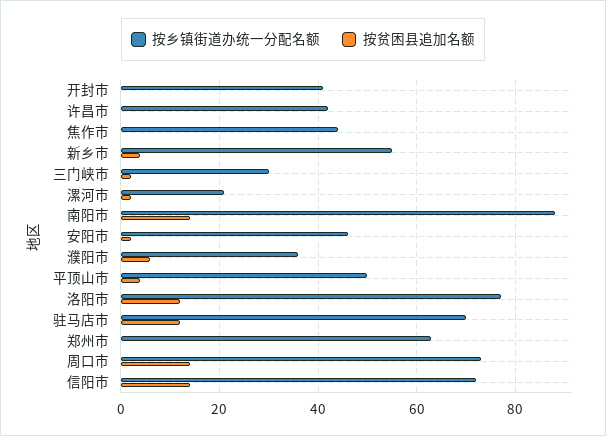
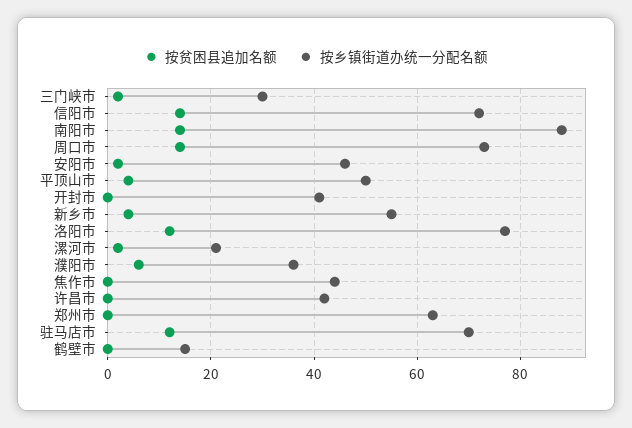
  {
    "按乡镇街道办统一分配名额": {
      "开封市": 40,
      "许昌市": 40,
      "焦作市": 45,
      "新乡市": 55,
      "三门峡市": 30,
      "漯河市": 20,
      "南阳市": 90,
      "安阳市": 45,
      "濮阳市": 35,
      "平顶山市": 50,
      "洛阳市": 75,
      "驻马店市": 70,
      "郑州市": 65,
      "周口市": 75,
-     "信阳市": 70
+     "信阳市": 70,
+     "鹤壁市": 15
    },
    "按贫困县追加名额": {
      "开封市": 0,
      "许昌市": 0,
      "焦作市": 0,
      "新乡市": 5,
      "三门峡市": 0,
      "漯河市": 0,
      "南阳市": 15,
      "安阳市": 0,
      "濮阳市": 5,
      "平顶山市": 5,
      "洛阳市": 10,
      "驻马店市": 10,
      "郑州市": 0,
      "周口市": 15,
-     "信阳市": 15
+     "信阳市": 15,
+     "鹤壁市": 0
    }
  }

